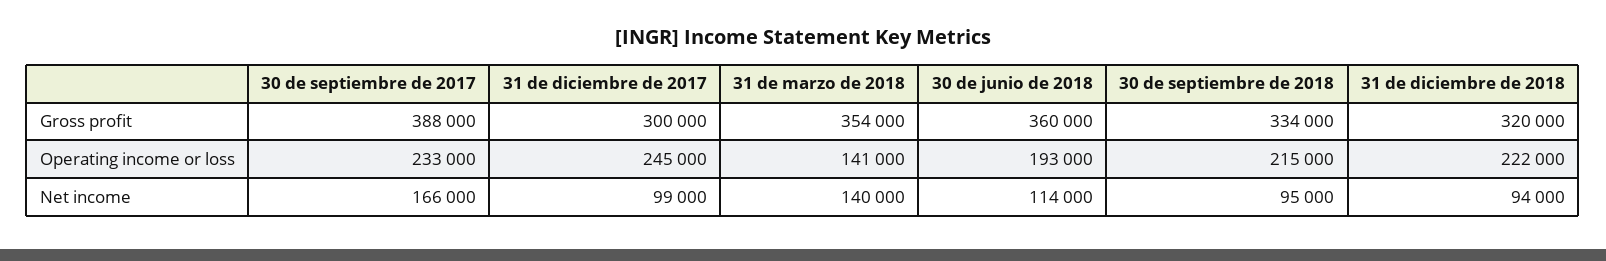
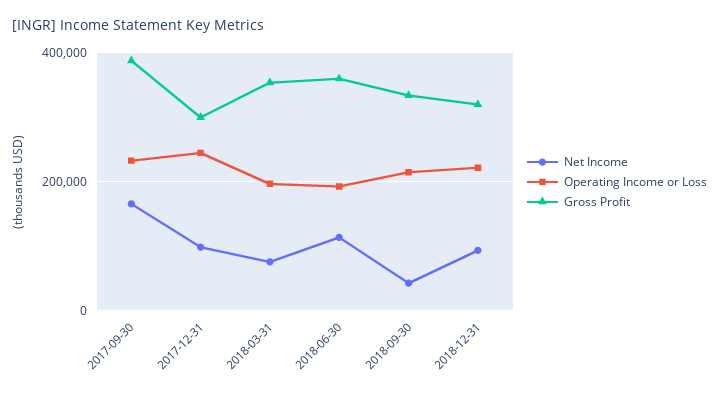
  {
    "Gross profit": {
      "30 de septiembre de 2017": 388000,
      "31 de diciembre de 2017": 300000,
      "31 de marzo de 2018": 354000,
      "30 de junio de 2018": 360000,
      "30 de septiembre de 2018": 334000,
      "31 de diciembre de 2018": 320000
    },
    "Operating income or loss": {
      "30 de septiembre de 2017": 233000,
      "31 de diciembre de 2017": 245000,
-     "31 de marzo de 2018": 141000,
+     "31 de marzo de 2018": 200000,
      "30 de junio de 2018": 193000,
      "30 de septiembre de 2018": 215000,
      "31 de diciembre de 2018": 222000
    },
    "Net income": {
      "30 de septiembre de 2017": 166000,
      "31 de diciembre de 2017": 99000,
-     "31 de marzo de 2018": 140000,
+     "31 de marzo de 2018": 80000,
      "30 de junio de 2018": 114000,
-     "30 de septiembre de 2018": 95000,
+     "30 de septiembre de 2018": 40000,
      "31 de diciembre de 2018": 94000
    }
  }

